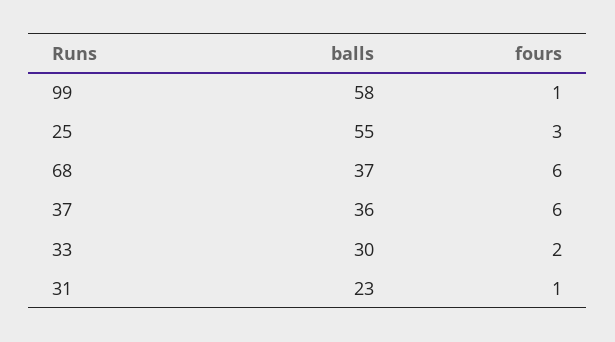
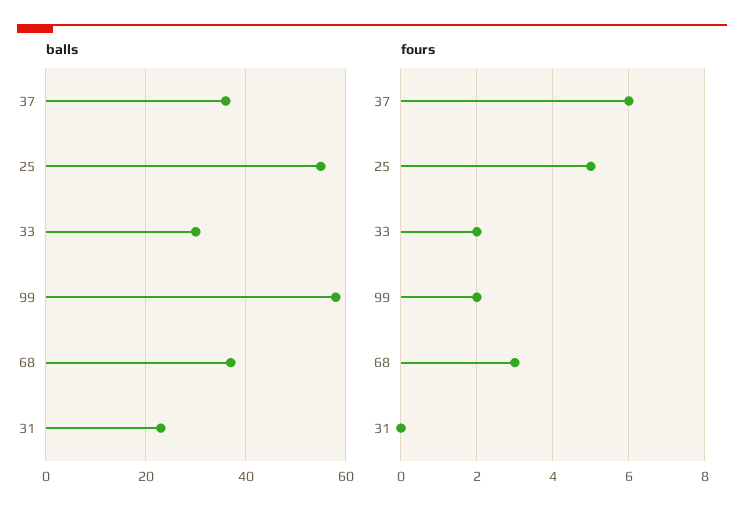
  {
    "balls": {
      "99": 58,
      "25": 55,
      "68": 37,
      "37": 36,
      "33": 30,
      "31": 23
    },
    "fours": {
-     "99": 1,
+     "99": 2,
-     "25": 3,
+     "25": 5,
-     "68": 6,
+     "68": 3,
      "37": 6,
      "33": 2,
-     "31": 1
+     "31": 0
    }
  }

